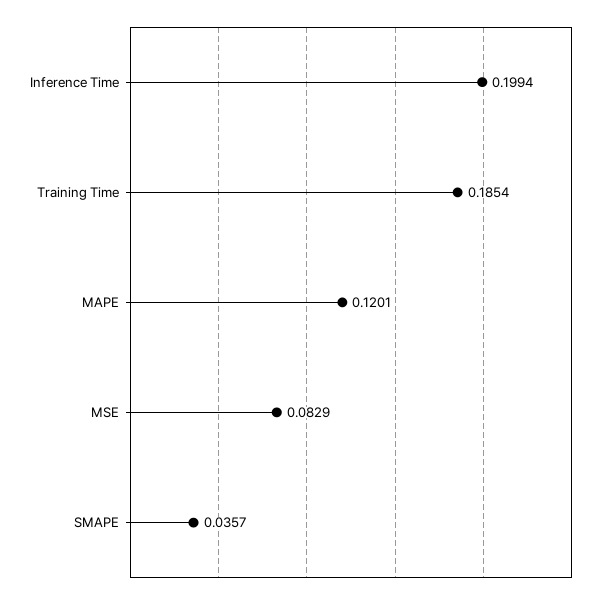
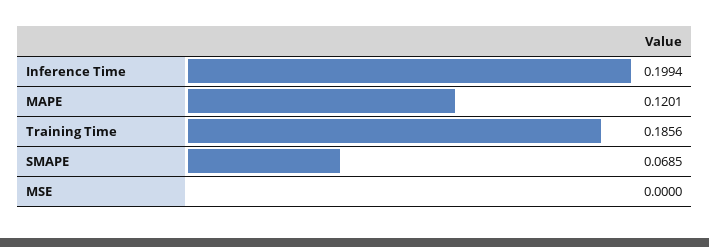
  {
    "Inference Time": 0.1994,
-   "Training Time": 0.1854,
+   "Training Time": 0.1856,
    "MAPE": 0.1201,
-   "MSE": 0.0829,
+   "MSE": 0,
-   "SMAPE": 0.0357
+   "SMAPE": 0.0685
  }

